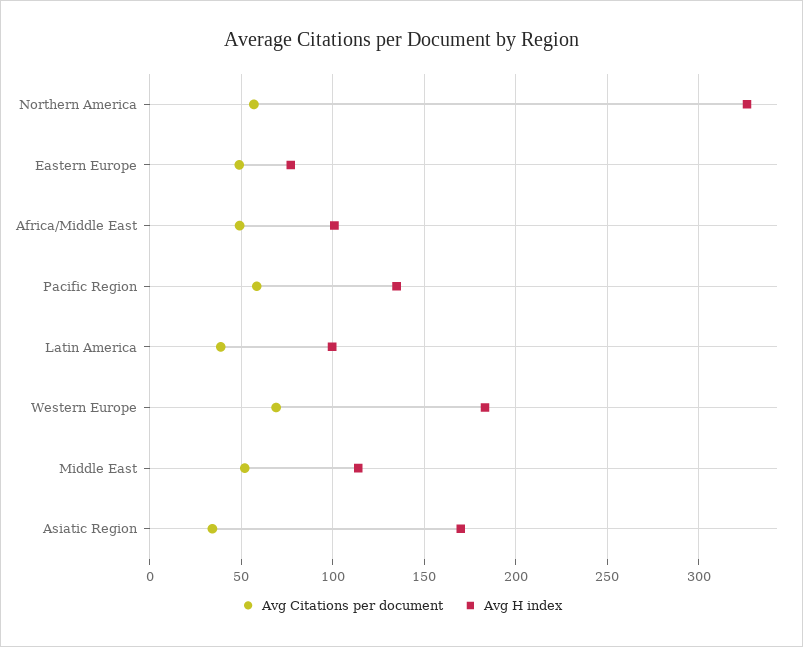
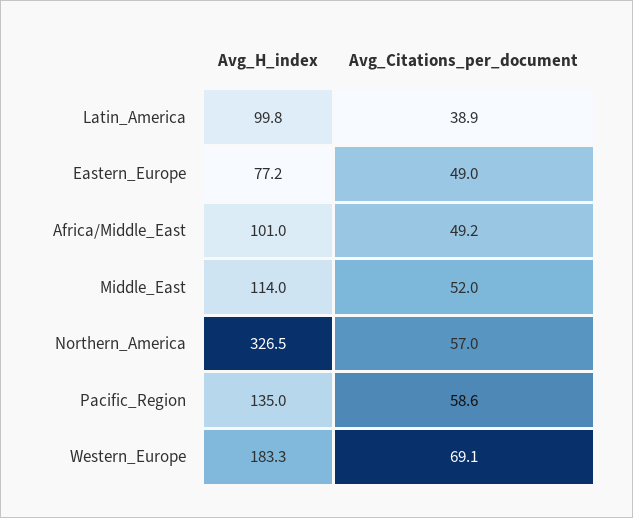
  {
    "Avg Citations per document": {
      "Northern America": 57,
      "Eastern Europe": 49,
      "Africa/Middle East": 49.2,
      "Pacific Region": 58.6,
      "Latin America": 38.9,
      "Western Europe": 69.1,
-     "Middle East": 52,
+     "Middle East": 52
-     "Asiatic Region": 35
    },
    "Avg H index": {
      "Northern America": 326.5,
      "Eastern Europe": 77.2,
      "Africa/Middle East": 101,
      "Pacific Region": 135,
      "Latin America": 99.8,
      "Western Europe": 183.3,
-     "Middle East": 114,
+     "Middle East": 114
-     "Asiatic Region": 170
    }
  }

